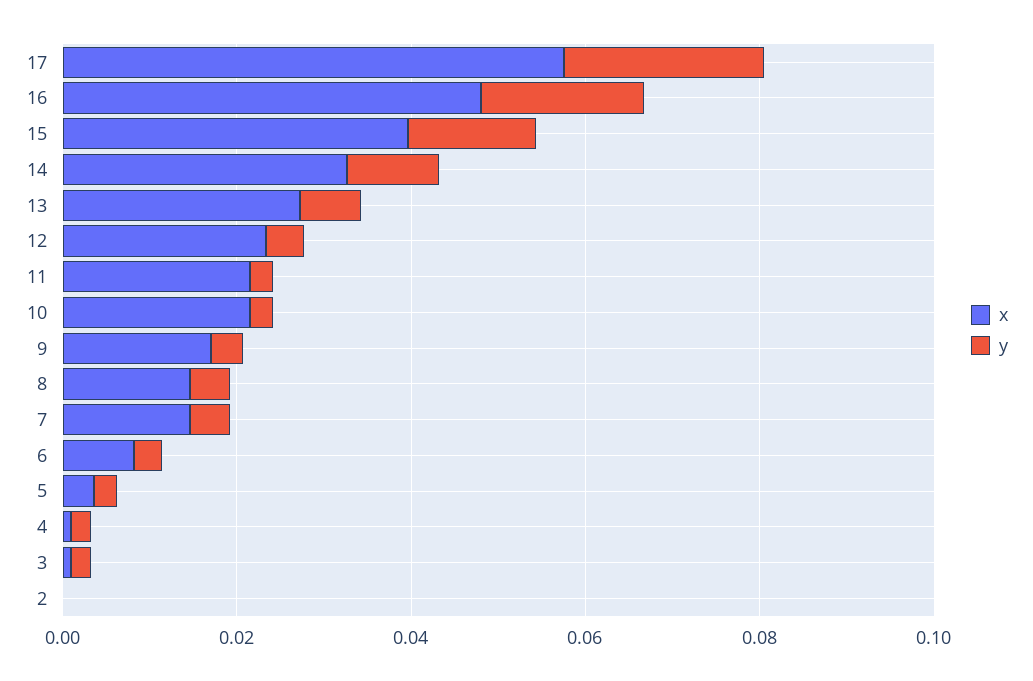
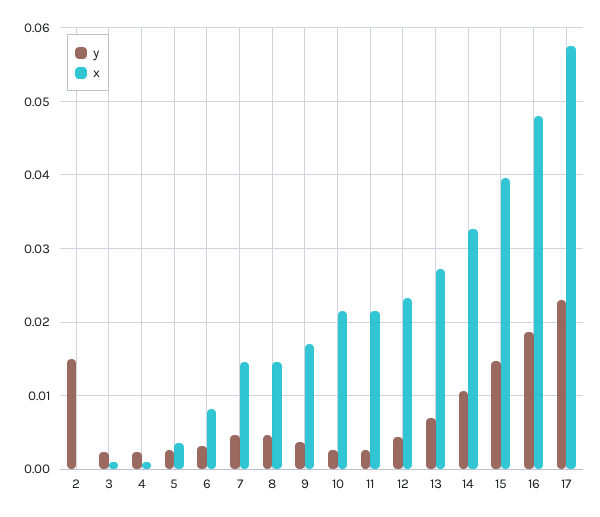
  {
    "x": {
      "17": 0.058,
      "16": 0.048,
      "15": 0.04,
      "14": 0.033,
      "13": 0.027,
      "12": 0.023,
      "11": 0.022,
      "10": 0.022,
      "9": 0.017,
      "8": 0.015,
      "7": 0.015,
      "6": 0.008,
      "5": 0.004,
      "4": 0.001,
      "3": 0.001,
      "2": 0
    },
    "y": {
      "17": 0.023,
      "16": 0.019,
      "15": 0.015,
      "14": 0.011,
      "13": 0.007,
      "12": 0.004,
      "11": 0.003,
      "10": 0.003,
      "9": 0.004,
      "8": 0.005,
      "7": 0.005,
      "6": 0.003,
      "5": 0.003,
      "4": 0.002,
      "3": 0.002,
-     "2": 0
+     "2": 0.015
    }
  }

